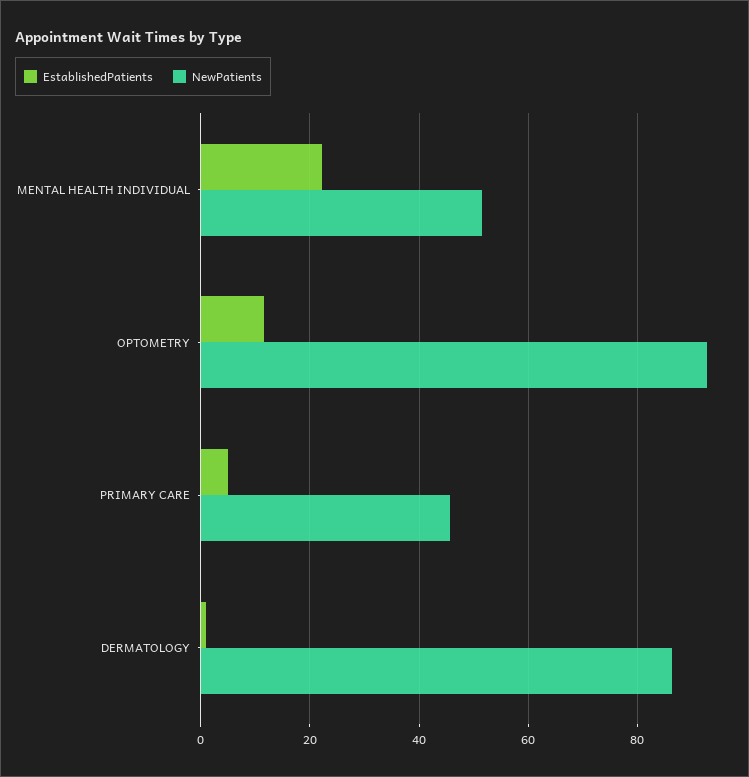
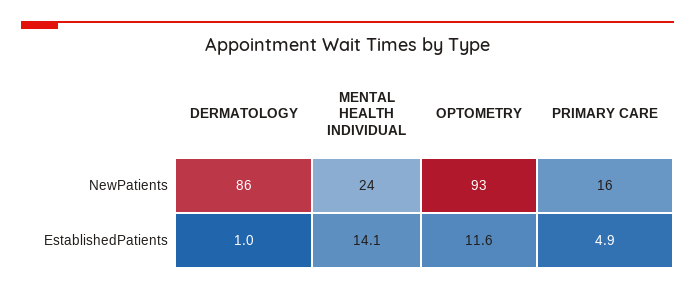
  {
    "EstablishedPatients": {
-     "MENTAL HEALTH INDIVIDUAL": 22,
+     "MENTAL HEALTH INDIVIDUAL": 14.1,
      "OPTOMETRY": 11.6,
      "PRIMARY CARE": 4.9,
      "DERMATOLOGY": 1
    },
    "NewPatients": {
-     "MENTAL HEALTH INDIVIDUAL": 52,
+     "MENTAL HEALTH INDIVIDUAL": 24,
      "OPTOMETRY": 93,
-     "PRIMARY CARE": 46,
+     "PRIMARY CARE": 16,
      "DERMATOLOGY": 86
    }
  }

